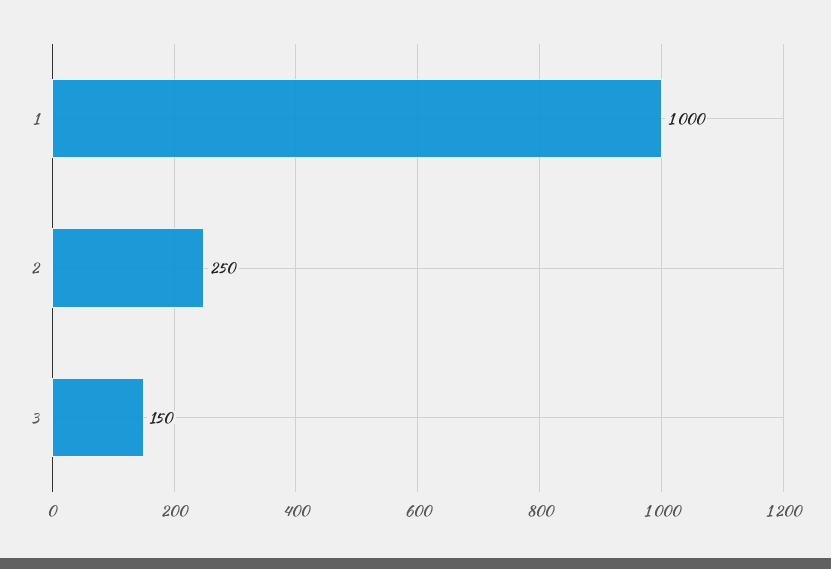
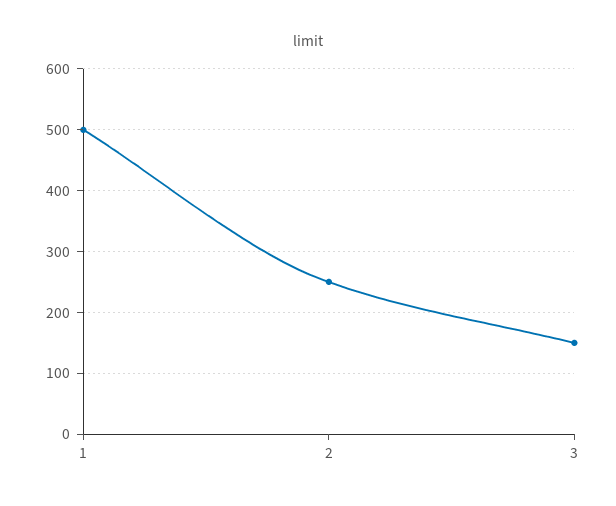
  {
-   "1": 1000,
+   "1": 500,
    "2": 250,
    "3": 150
  }

